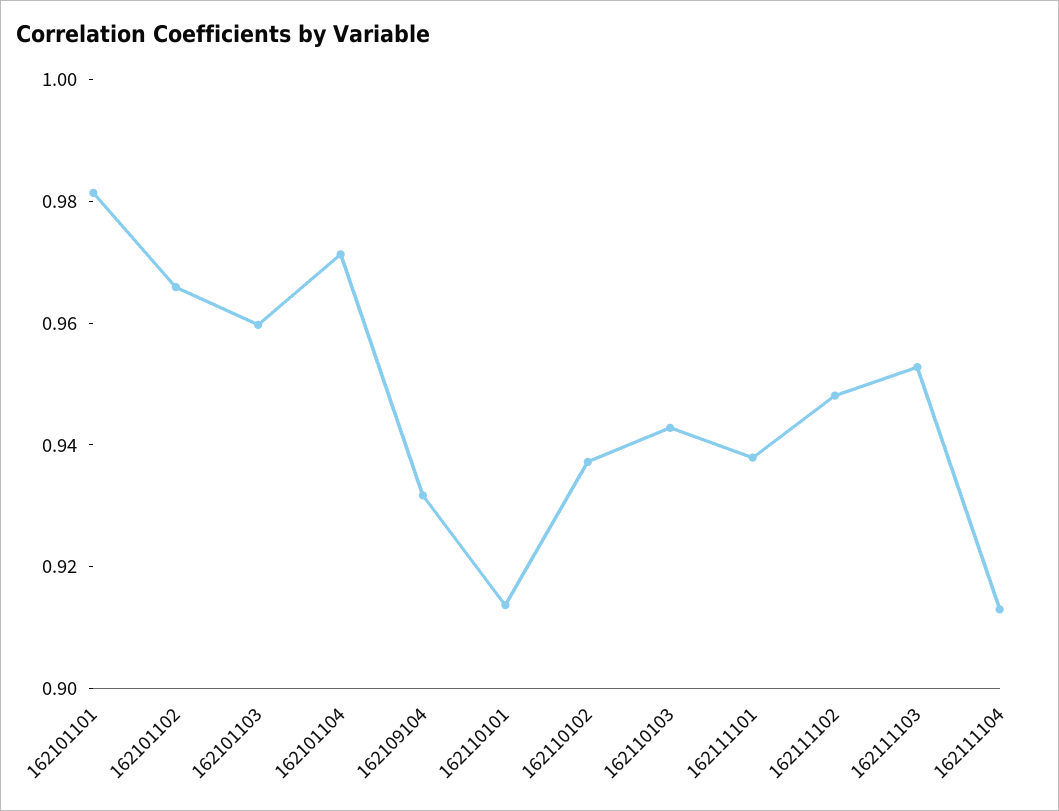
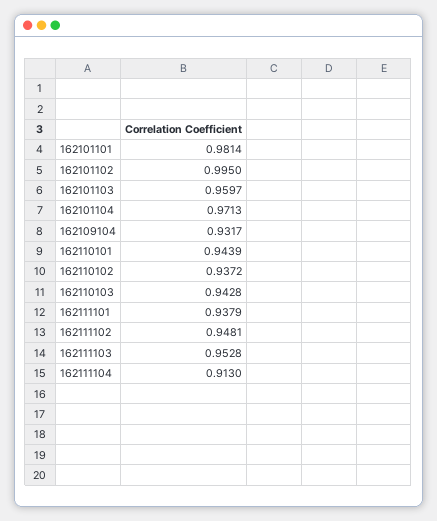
  {
    "162101101": 0.9814,
-   "162101102": 0.965,
+   "162101102": 0.995,
    "162101103": 0.9597,
    "162101104": 0.9713,
    "162109104": 0.9317,
-   "162110101": 0.915,
+   "162110101": 0.9439,
    "162110102": 0.9372,
    "162110103": 0.9428,
    "162111101": 0.9379,
    "162111102": 0.9481,
    "162111103": 0.9528,
    "162111104": 0.913
  }

